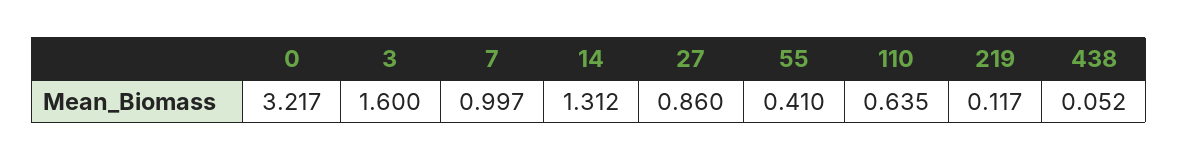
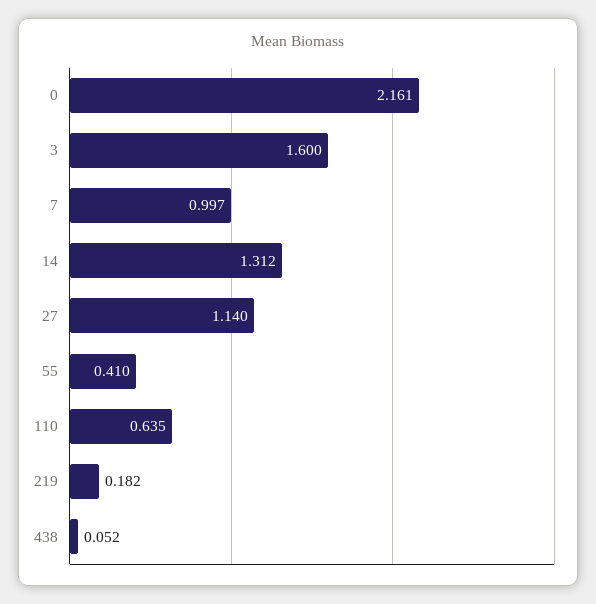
  {
-   "0": 3.217,
+   "0": 2.161,
    "3": 1.6,
    "7": 0.997,
    "14": 1.312,
-   "27": 0.86,
+   "27": 1.14,
    "55": 0.41,
    "110": 0.635,
-   "219": 0.117,
+   "219": 0.182,
    "438": 0.052
  }

